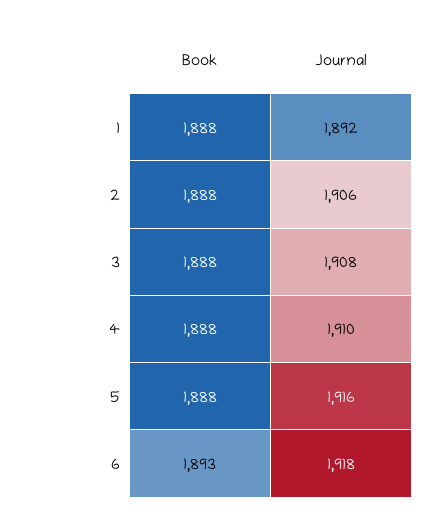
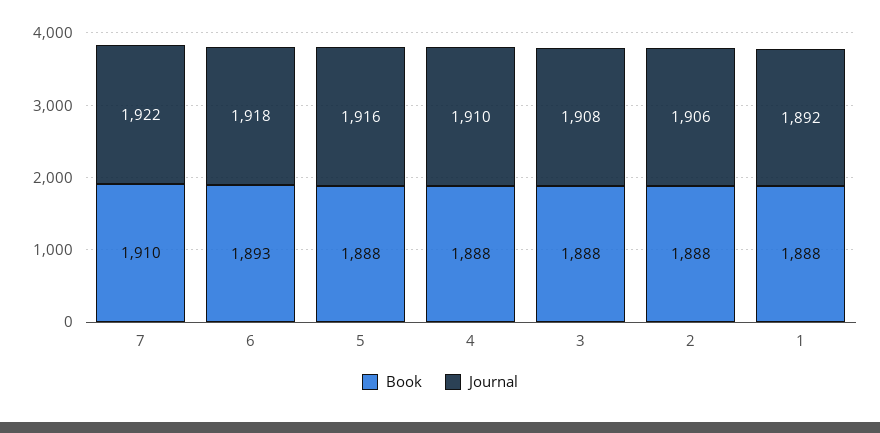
  {
    "Book": {
      "1": 1888,
      "2": 1888,
      "3": 1888,
      "4": 1888,
      "5": 1888,
-     "6": 1893
+     "6": 1893,
+     "7": 1910
    },
    "Journal": {
      "1": 1892,
      "2": 1906,
      "3": 1908,
      "4": 1910,
      "5": 1916,
-     "6": 1918
+     "6": 1918,
+     "7": 1922
    }
  }

